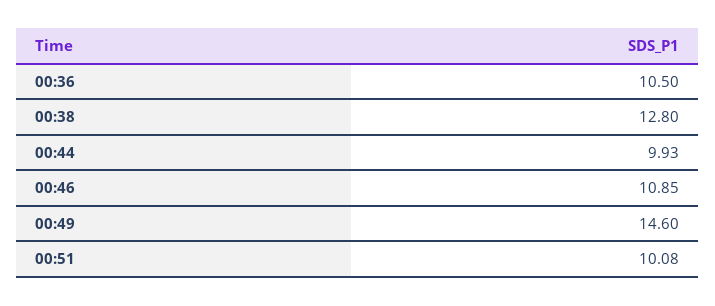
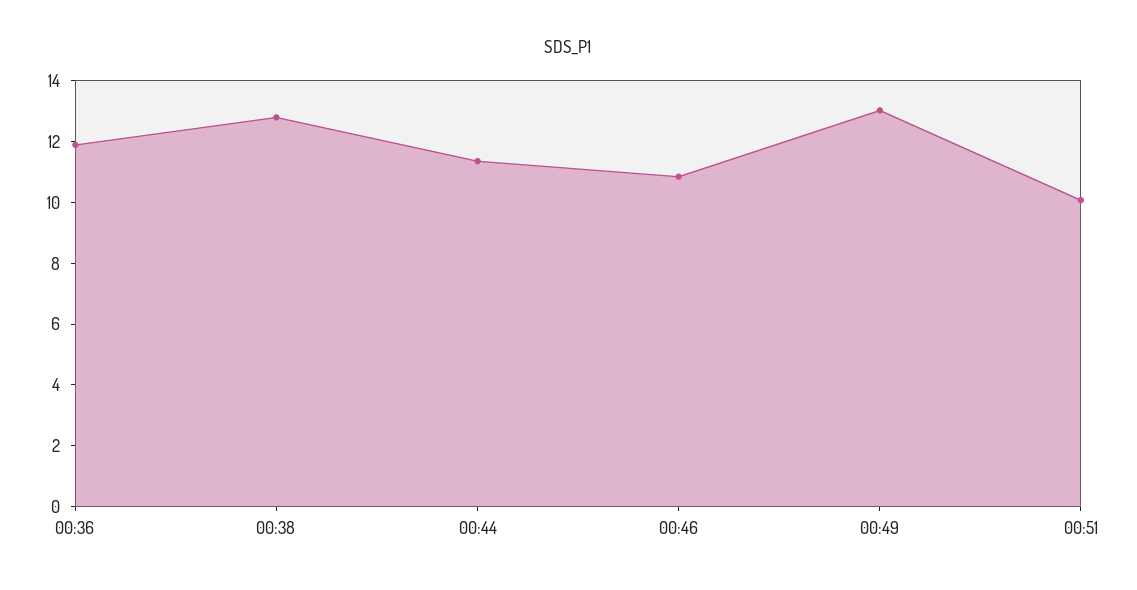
  {
-   "00:36": 10.5,
+   "00:36": 12,
    "00:38": 12.8,
-   "00:44": 9.93,
+   "00:44": 11.5,
    "00:46": 10.85,
-   "00:49": 14.6,
+   "00:49": 13,
    "00:51": 10.08
  }

